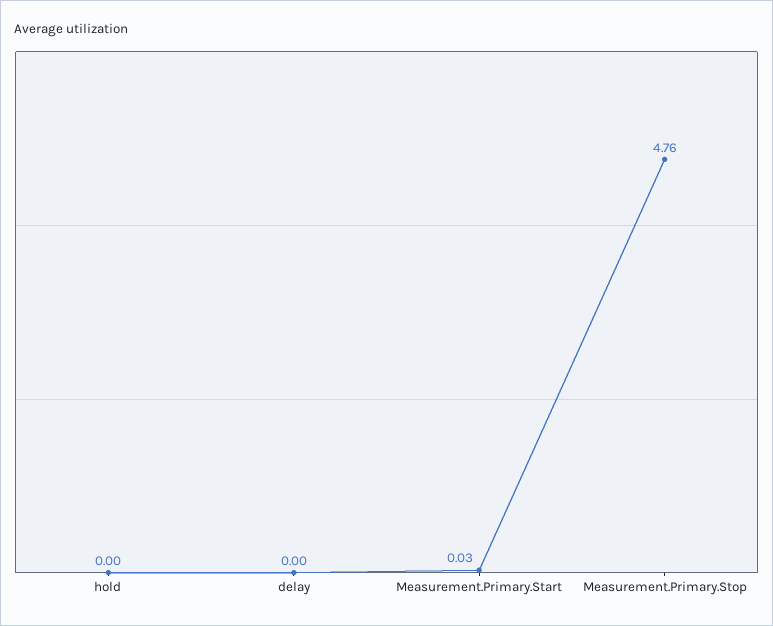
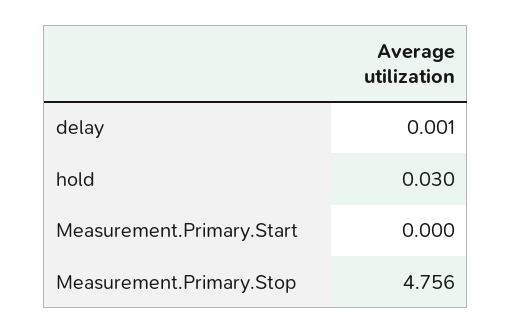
  {
-   "hold": 0,
+   "hold": 0.03,
    "delay": 0.001,
-   "Measurement.Primary.Start": 0.03,
+   "Measurement.Primary.Start": 0,
    "Measurement.Primary.Stop": 4.756
  }

